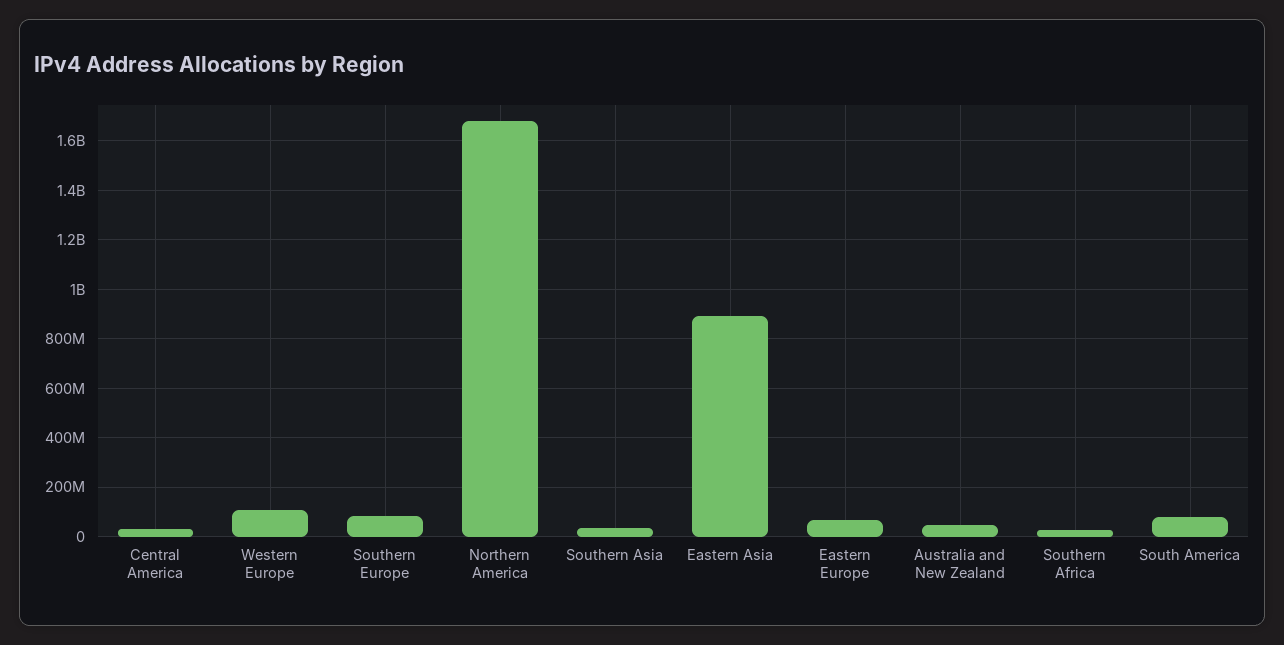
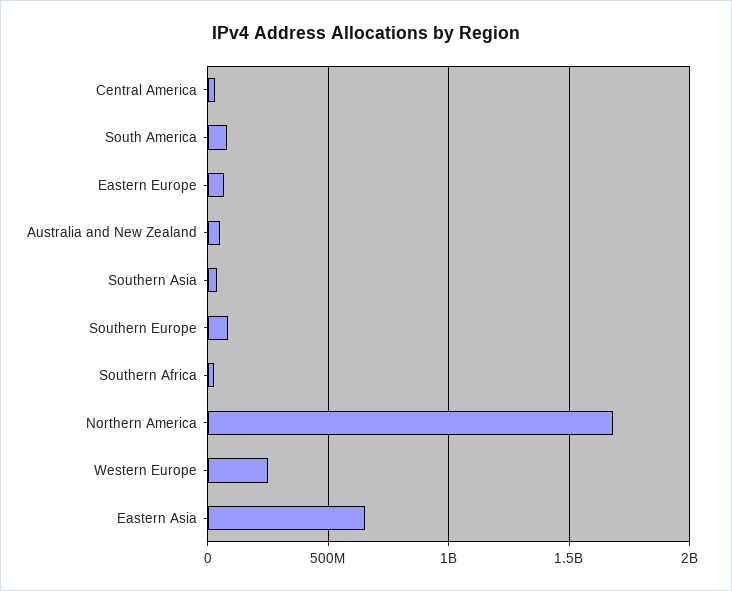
  {
    "Central America": 25000000,
-   "Western Europe": 100000000,
+   "Western Europe": 250000000,
    "Southern Europe": 75000000,
    "Northern America": 1675000000,
    "Southern Asia": 25000000,
-   "Eastern Asia": 900000000,
+   "Eastern Asia": 650000000,
    "Eastern Europe": 75000000,
    "Australia and New Zealand": 50000000,
    "Southern Africa": 25000000,
    "South America": 75000000
  }

